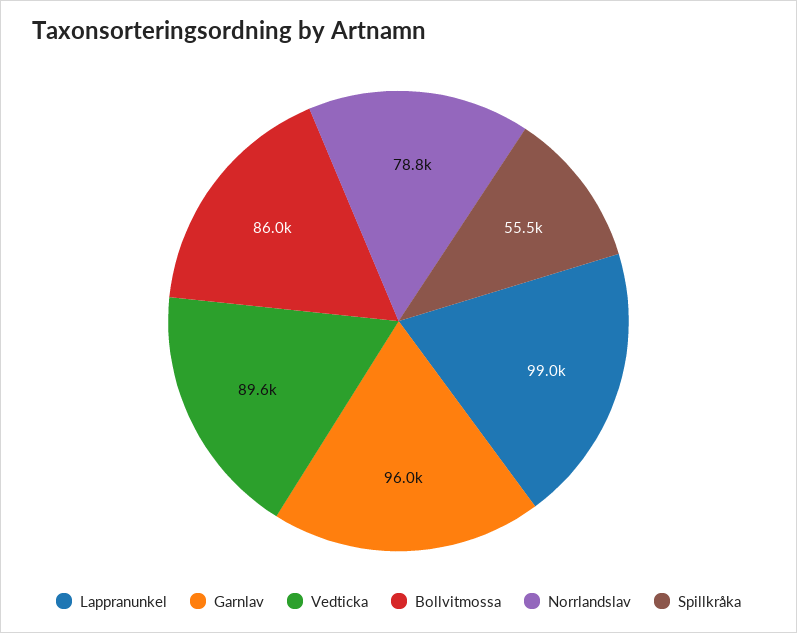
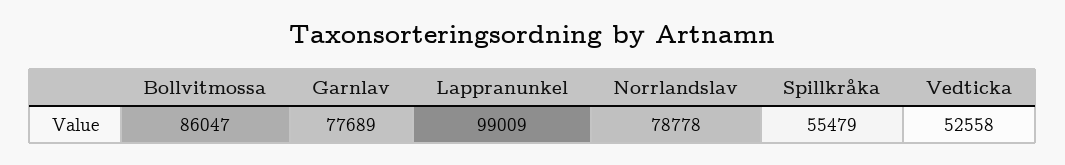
  {
    "Lappranunkel": 99009,
-   "Garnlav": 96000,
+   "Garnlav": 77689,
-   "Vedticka": 89600,
+   "Vedticka": 52558,
    "Bollvitmossa": 86047,
    "Norrlandslav": 78778,
    "Spillkråka": 55479
  }

